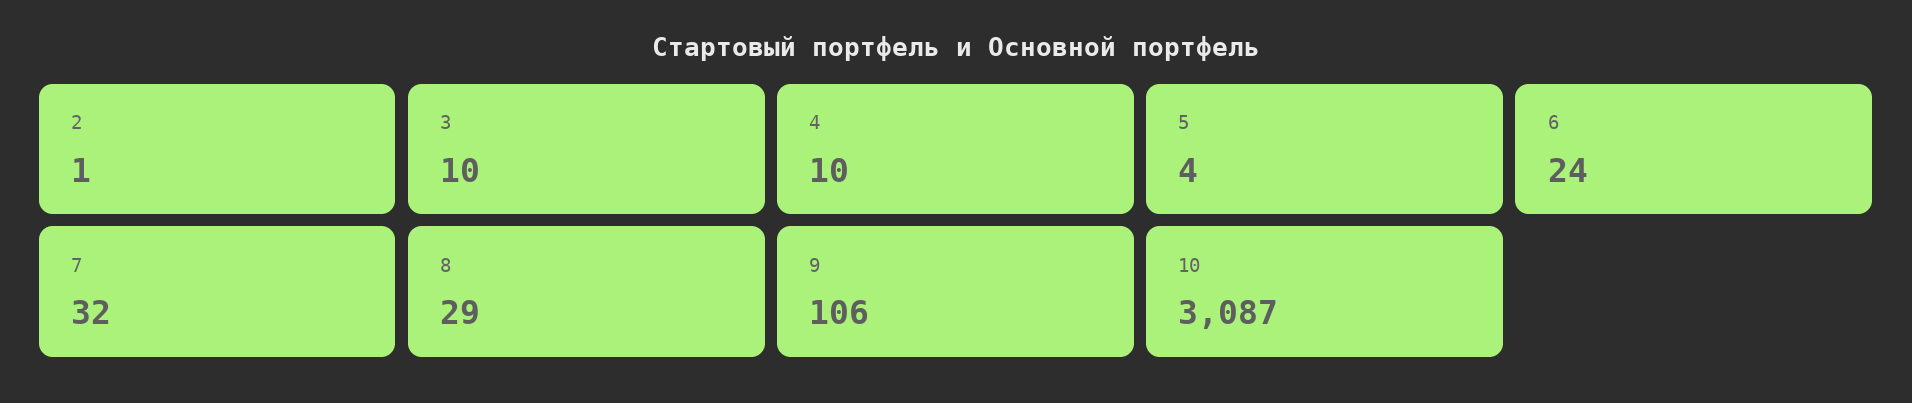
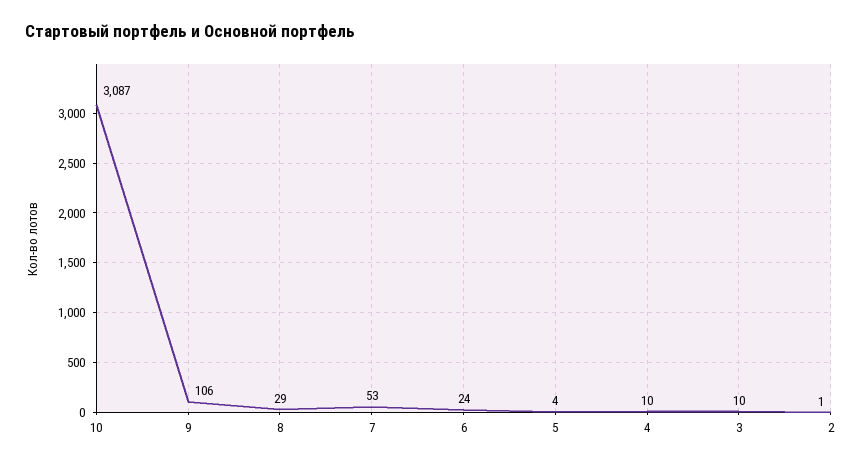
  {
    "2": 1,
    "3": 10,
    "4": 10,
    "5": 4,
    "6": 24,
-   "7": 32,
+   "7": 53,
    "8": 29,
    "9": 106,
    "10": 3087
  }

